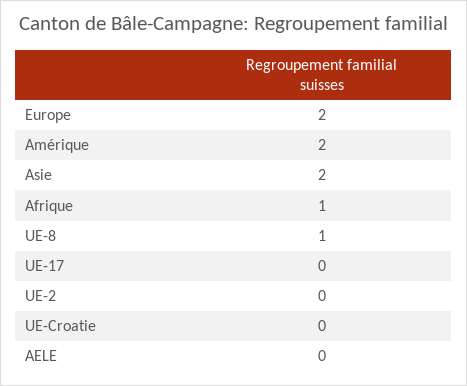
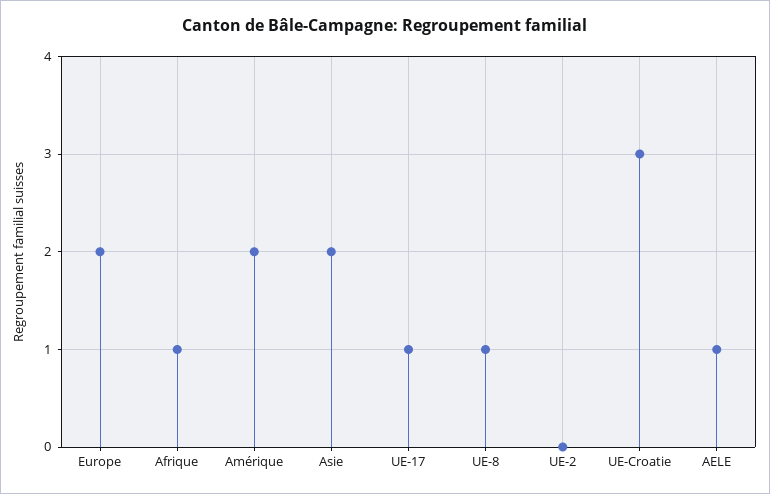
  {
    "Europe": 2,
    "Amérique": 2,
    "Asie": 2,
    "Afrique": 1,
    "UE-8": 1,
-   "UE-17": 0,
+   "UE-17": 1,
    "UE-2": 0,
-   "UE-Croatie": 0,
+   "UE-Croatie": 3,
-   "AELE": 0
+   "AELE": 1
  }

